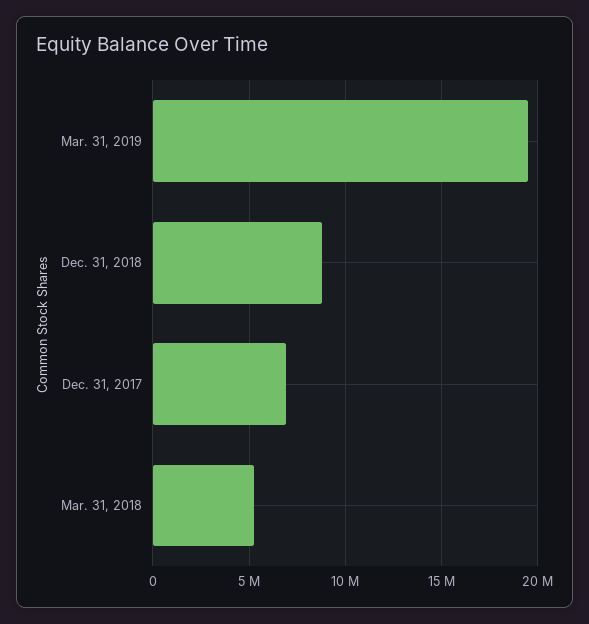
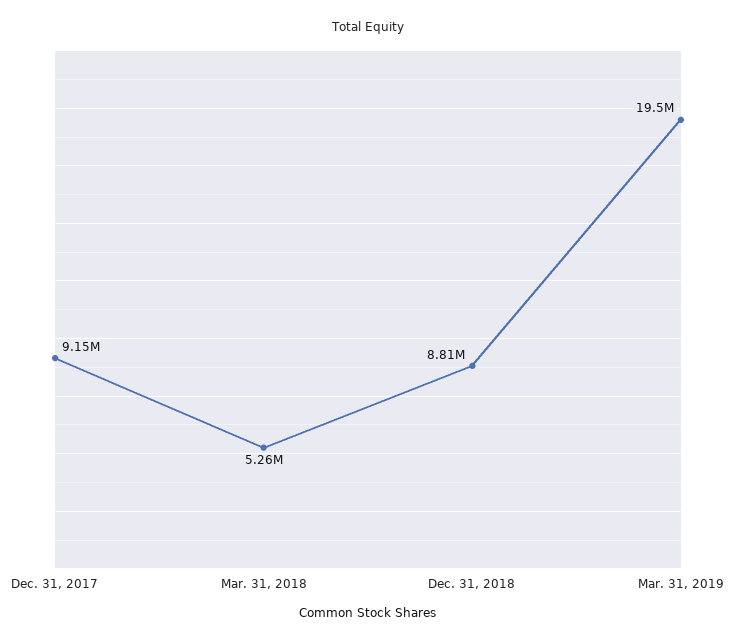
  {
    "Mar. 31, 2019": 19500000,
    "Dec. 31, 2018": 8810000,
-   "Dec. 31, 2017": 7000000,
+   "Dec. 31, 2017": 9150000,
    "Mar. 31, 2018": 5260000
  }

